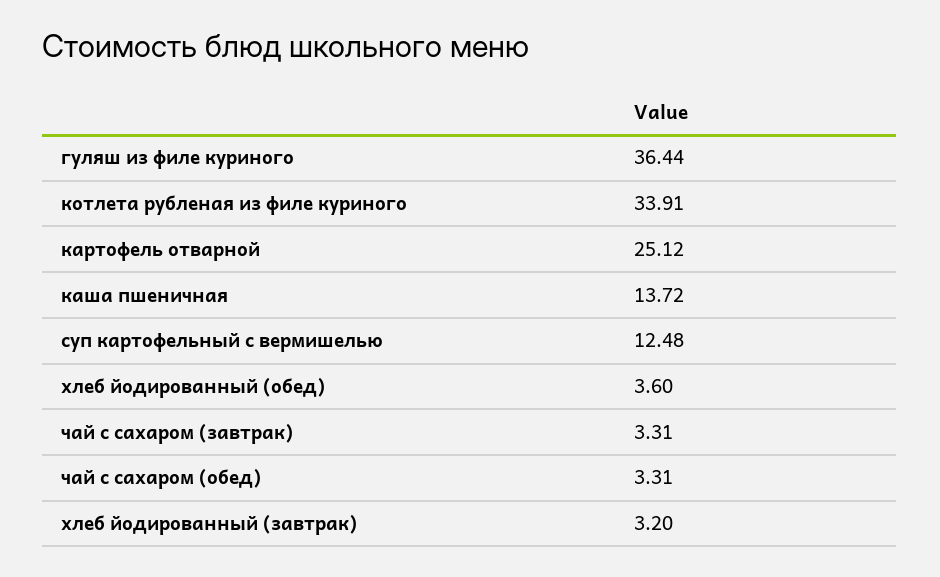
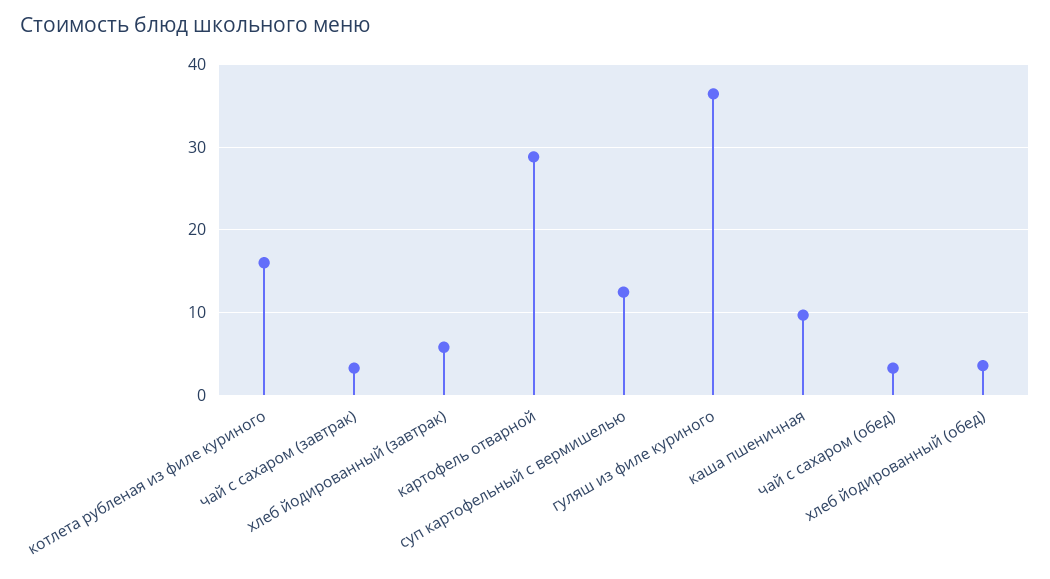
  {
    "гуляш из филе куриного": 36.44,
-   "котлета рубленая из филе куриного": 33.91,
+   "котлета рубленая из филе куриного": 16,
-   "картофель отварной": 25.12,
+   "картофель отварной": 29,
-   "каша пшеничная": 13.72,
+   "каша пшеничная": 10,
    "суп картофельный с вермишелью": 12.48,
    "хлеб йодированный (обед)": 3.6,
    "чай с сахаром (завтрак)": 3.31,
    "чай с сахаром (обед)": 3.31,
-   "хлеб йодированный (завтрак)": 3.2
+   "хлеб йодированный (завтрак)": 6
  }

